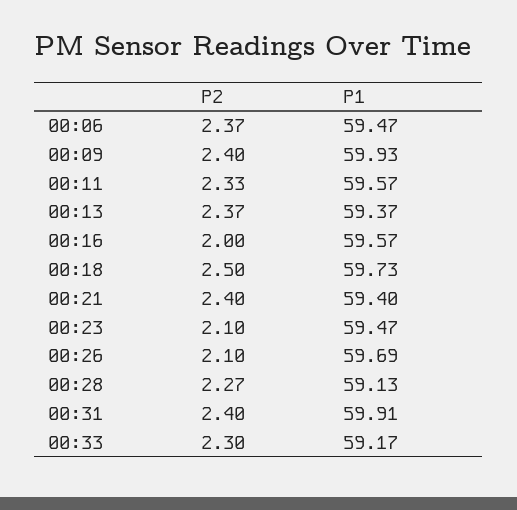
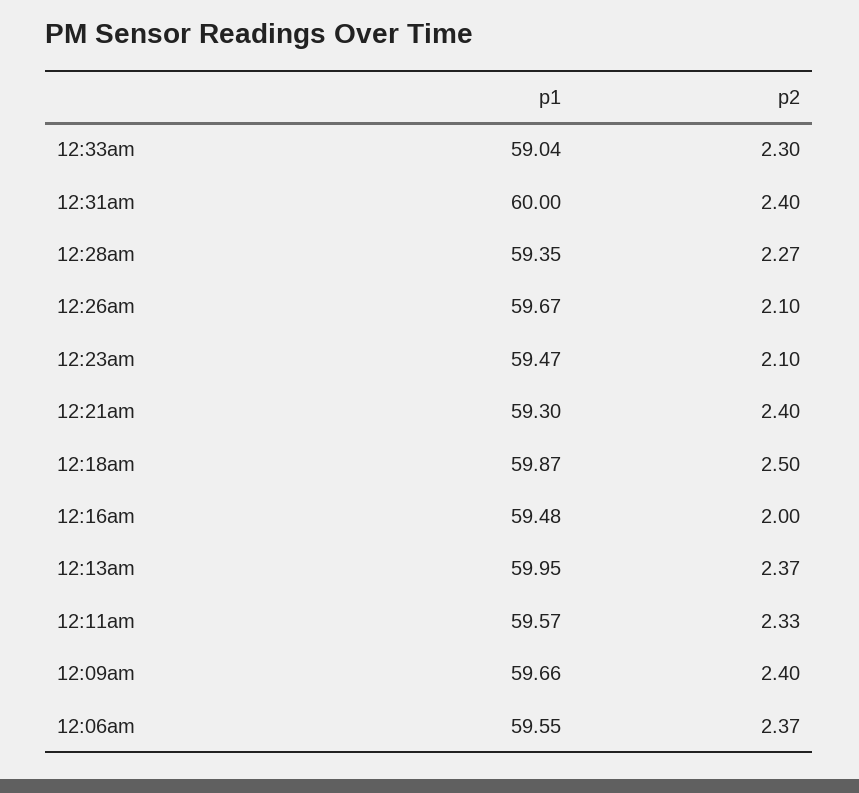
  {
    "P2": {
      "00:06": 2.37,
      "00:09": 2.4,
      "00:11": 2.33,
      "00:13": 2.37,
      "00:16": 2,
      "00:18": 2.5,
      "00:21": 2.4,
      "00:23": 2.1,
      "00:26": 2.1,
      "00:28": 2.27,
      "00:31": 2.4,
      "00:33": 2.3
    },
    "P1": {
-     "00:06": 59.47,
+     "00:06": 59.55,
-     "00:09": 59.93,
+     "00:09": 59.66,
      "00:11": 59.57,
-     "00:13": 59.37,
+     "00:13": 59.95,
-     "00:16": 59.57,
+     "00:16": 59.48,
-     "00:18": 59.73,
+     "00:18": 59.87,
-     "00:21": 59.4,
+     "00:21": 59.3,
      "00:23": 59.47,
-     "00:26": 59.69,
+     "00:26": 59.67,
-     "00:28": 59.13,
+     "00:28": 59.35,
-     "00:31": 59.91,
+     "00:31": 60,
-     "00:33": 59.17
+     "00:33": 59.04
    }
  }

